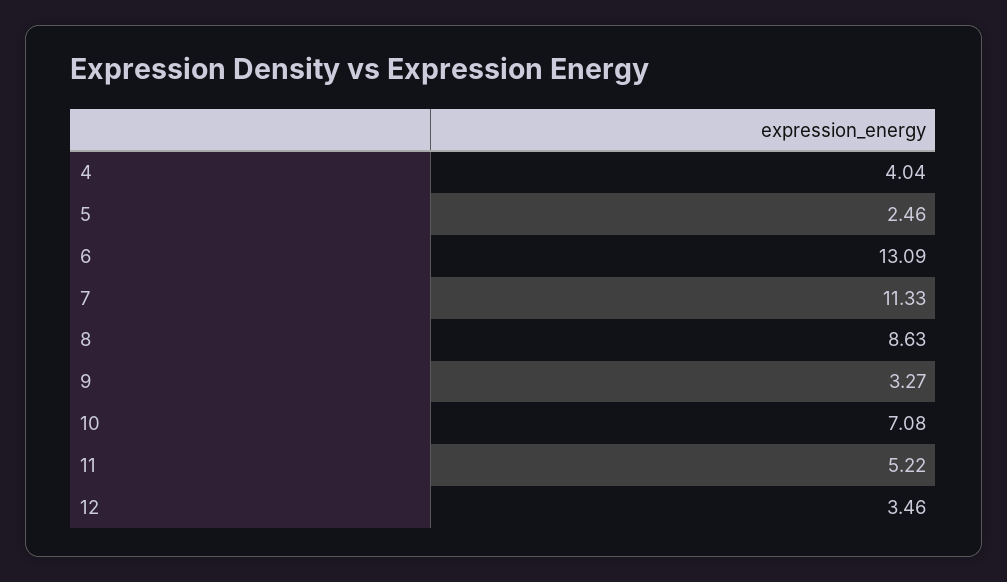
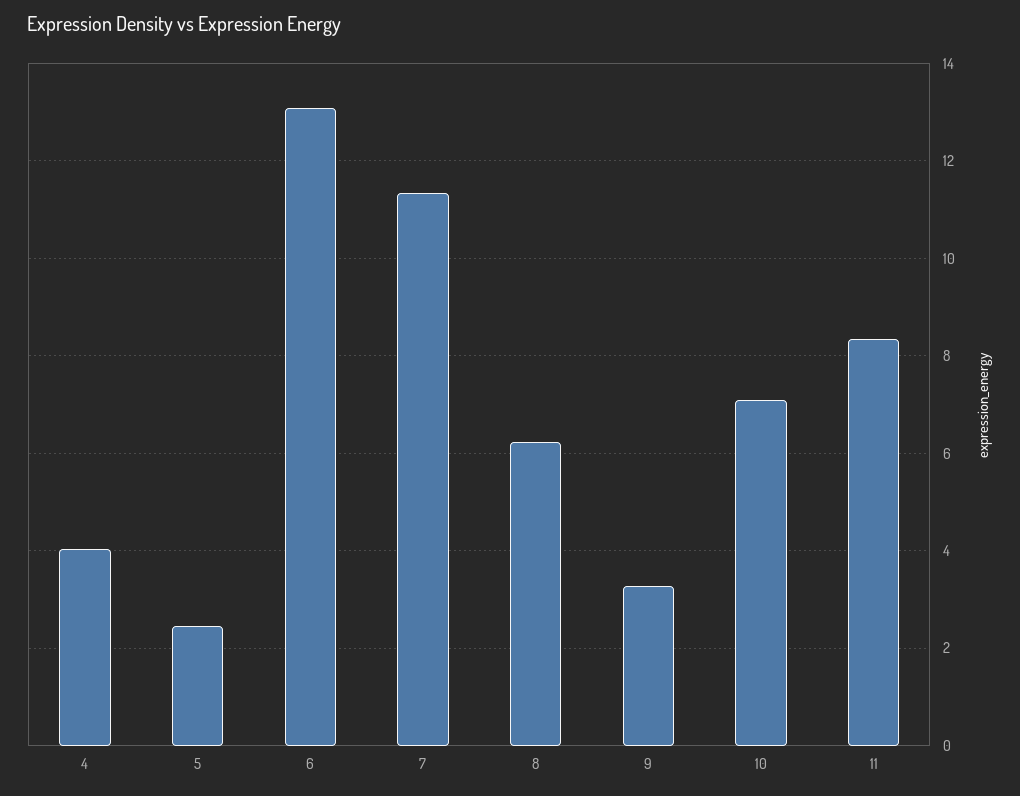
  {
    "4": 4.04,
    "5": 2.46,
    "6": 13.09,
    "7": 11.33,
-   "8": 8.63,
+   "8": 6.2,
    "9": 3.27,
    "10": 7.08,
-   "11": 5.22,
+   "11": 8.4
-   "12": 3.46
  }

